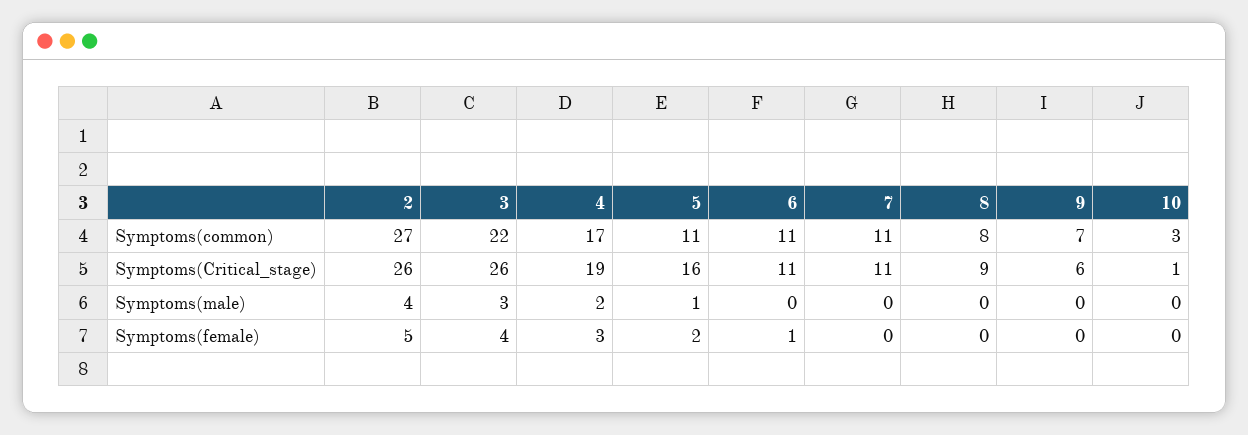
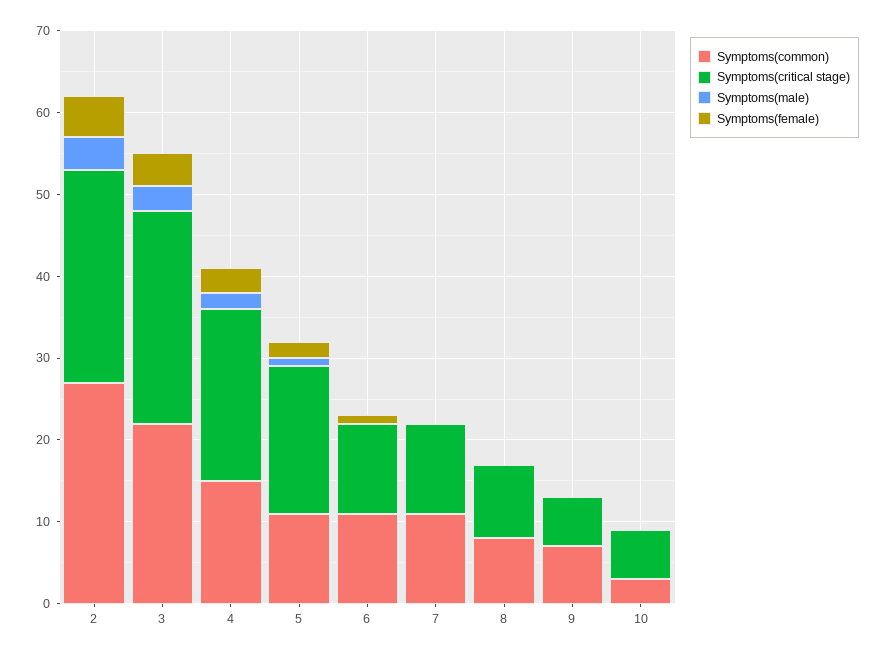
  {
    "Symptoms(common)": {
      "2": 27,
      "3": 22,
-     "4": 17,
+     "4": 15,
      "5": 11,
      "6": 11,
      "7": 11,
      "8": 8,
      "9": 7,
      "10": 3
    },
    "Symptoms(Critical_stage)": {
      "2": 26,
      "3": 26,
-     "4": 19,
+     "4": 21,
-     "5": 16,
+     "5": 18,
      "6": 11,
      "7": 11,
      "8": 9,
      "9": 6,
-     "10": 1
+     "10": 6
    },
    "Symptoms(male)": {
      "2": 4,
      "3": 3,
      "4": 2,
      "5": 1,
      "6": 0,
      "7": 0,
      "8": 0,
      "9": 0,
      "10": 0
    },
    "Symptoms(female)": {
      "2": 5,
      "3": 4,
      "4": 3,
      "5": 2,
      "6": 1,
      "7": 0,
      "8": 0,
      "9": 0,
      "10": 0
    }
  }

